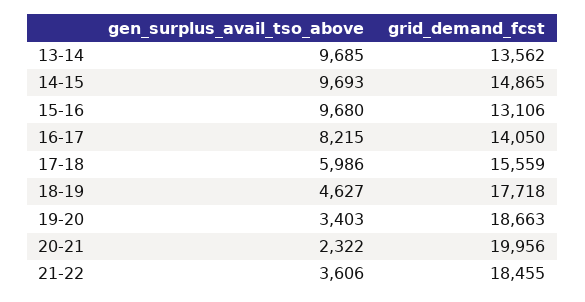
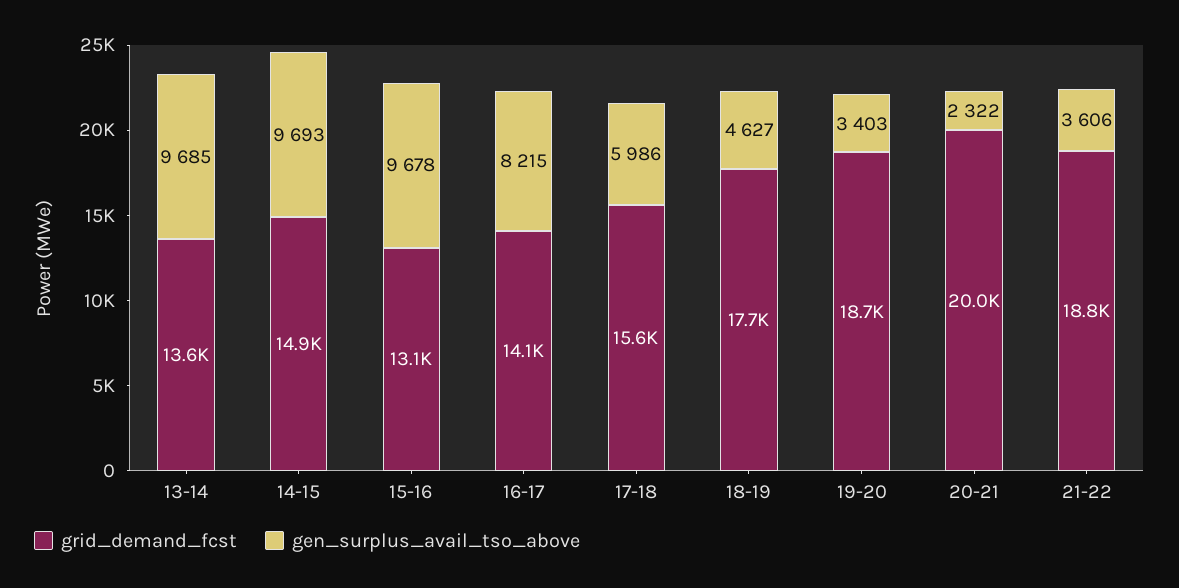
  {
    "gen_surplus_avail_tso_above": {
      "13-14": 9685,
      "14-15": 9693,
-     "15-16": 9680,
+     "15-16": 9678,
      "16-17": 8215,
      "17-18": 5986,
      "18-19": 4627,
      "19-20": 3403,
      "20-21": 2322,
      "21-22": 3606
    },
    "grid_demand_fcst": {
      "13-14": 13562,
      "14-15": 14865,
      "15-16": 13106,
      "16-17": 14050,
      "17-18": 15559,
      "18-19": 17718,
      "19-20": 18663,
      "20-21": 19956,
-     "21-22": 18455
+     "21-22": 18800
    }
  }

